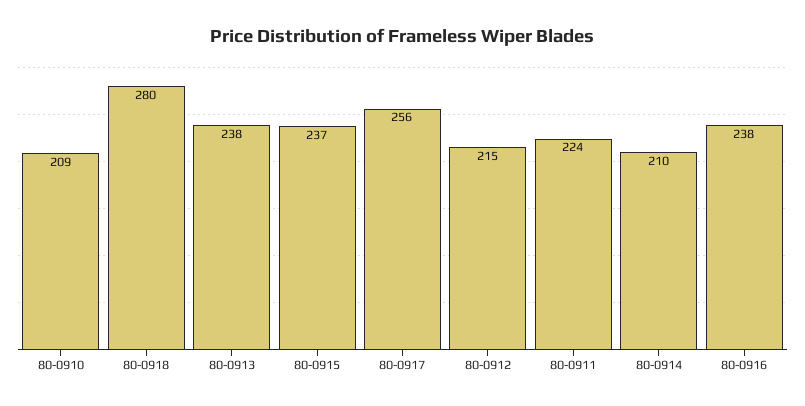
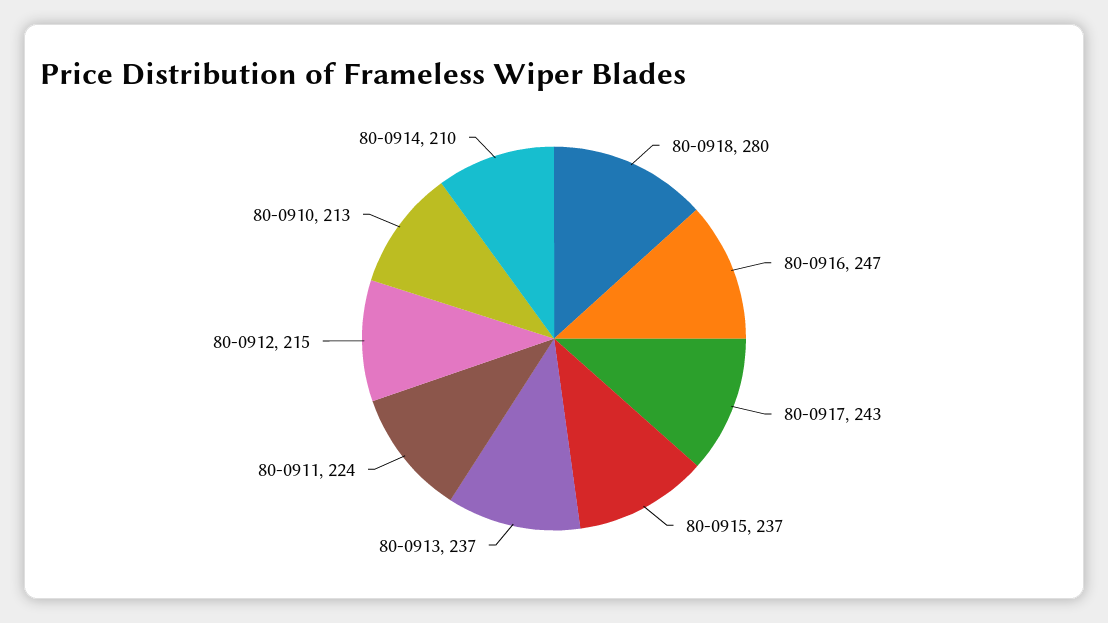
  {
-   "80-0910": 209,
+   "80-0910": 213,
    "80-0918": 280,
-   "80-0913": 238,
+   "80-0913": 237,
    "80-0915": 237,
-   "80-0917": 256,
+   "80-0917": 243,
    "80-0912": 215,
    "80-0911": 224,
    "80-0914": 210,
-   "80-0916": 238
+   "80-0916": 247
  }

